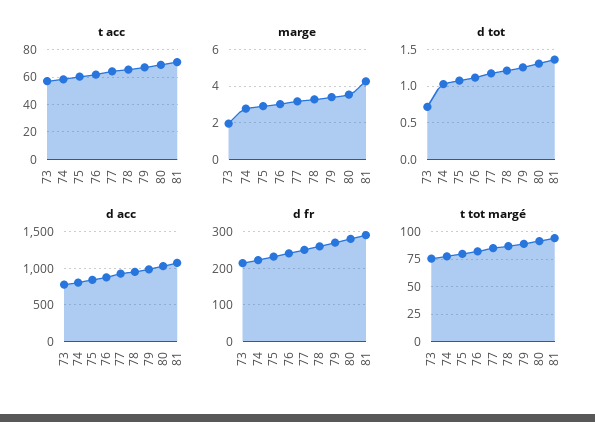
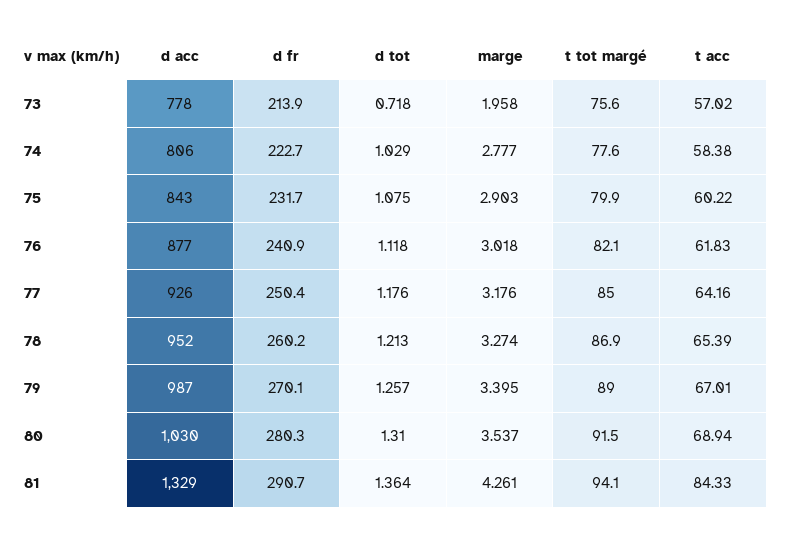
  {
    "t acc": {
      "73": 57.02,
      "74": 58.38,
      "75": 60.22,
      "76": 61.83,
      "77": 64.16,
      "78": 65.39,
      "79": 67.01,
      "80": 68.94,
-     "81": 70
+     "81": 84.33
    },
    "marge": {
      "73": 1.958,
      "74": 2.777,
      "75": 2.903,
      "76": 3.018,
      "77": 3.176,
      "78": 3.274,
      "79": 3.395,
      "80": 3.537,
      "81": 4.261
    },
    "d tot": {
      "73": 0.718,
      "74": 1.029,
      "75": 1.075,
      "76": 1.118,
      "77": 1.176,
      "78": 1.213,
      "79": 1.257,
      "80": 1.31,
      "81": 1.364
    },
    "d acc": {
      "73": 778,
      "74": 806,
      "75": 843,
      "76": 877,
      "77": 926,
      "78": 952,
      "79": 987,
      "80": 1030,
-     "81": 1100
+     "81": 1329
    },
    "d fr": {
      "73": 213.9,
      "74": 222.7,
      "75": 231.7,
      "76": 240.9,
      "77": 250.4,
      "78": 260.2,
      "79": 270.1,
      "80": 280.3,
      "81": 290.7
    },
    "t tot margé": {
      "73": 75.6,
      "74": 77.6,
      "75": 79.9,
      "76": 82.1,
      "77": 85,
      "78": 86.9,
      "79": 89,
      "80": 91.5,
      "81": 94.1
    }
  }

